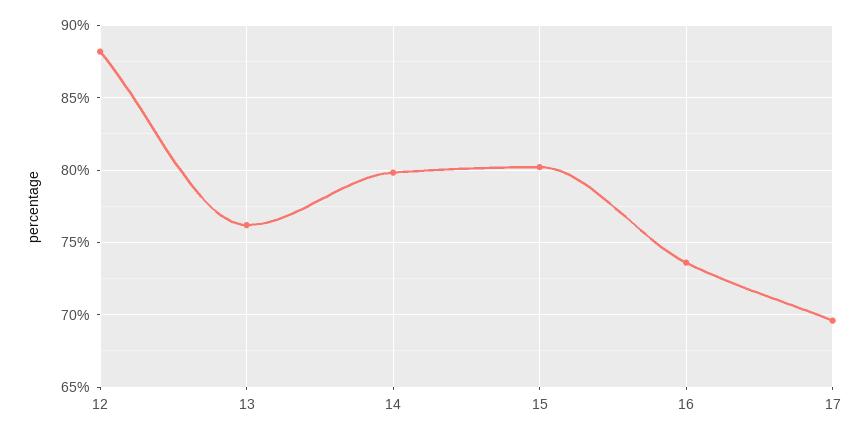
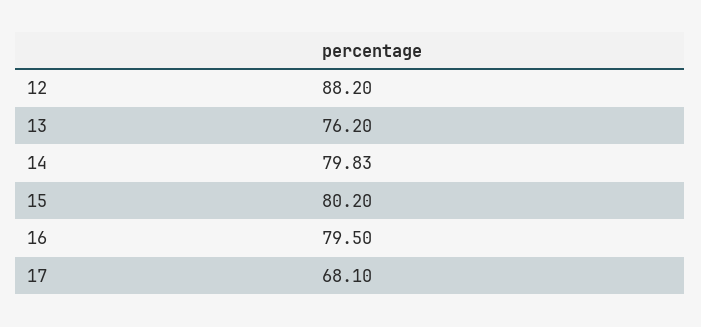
  {
    "12": 88.2,
    "13": 76.2,
    "14": 79.83,
    "15": 80.2,
-   "16": 73.5,
+   "16": 79.5,
-   "17": 69.5
+   "17": 68.1
  }

